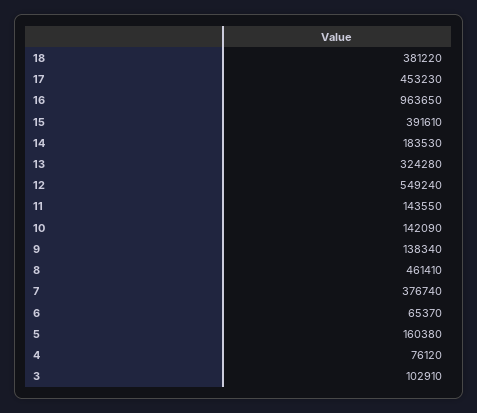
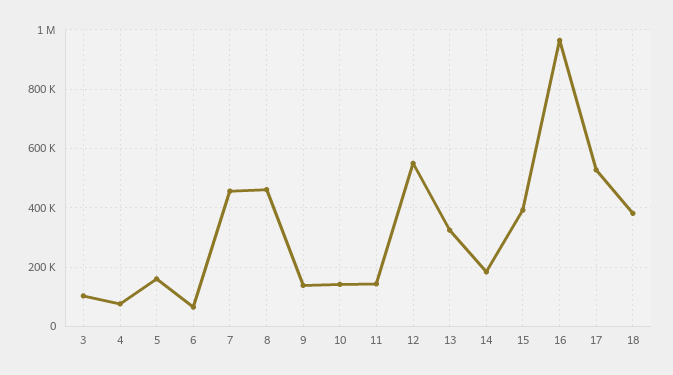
  {
    "18": 381220,
-   "17": 453230,
+   "17": 525000,
    "16": 963650,
    "15": 391610,
    "14": 183530,
    "13": 324280,
    "12": 549240,
    "11": 143550,
    "10": 142090,
    "9": 138340,
    "8": 461410,
-   "7": 376740,
+   "7": 450000,
    "6": 65370,
    "5": 160380,
    "4": 76120,
    "3": 102910
  }

